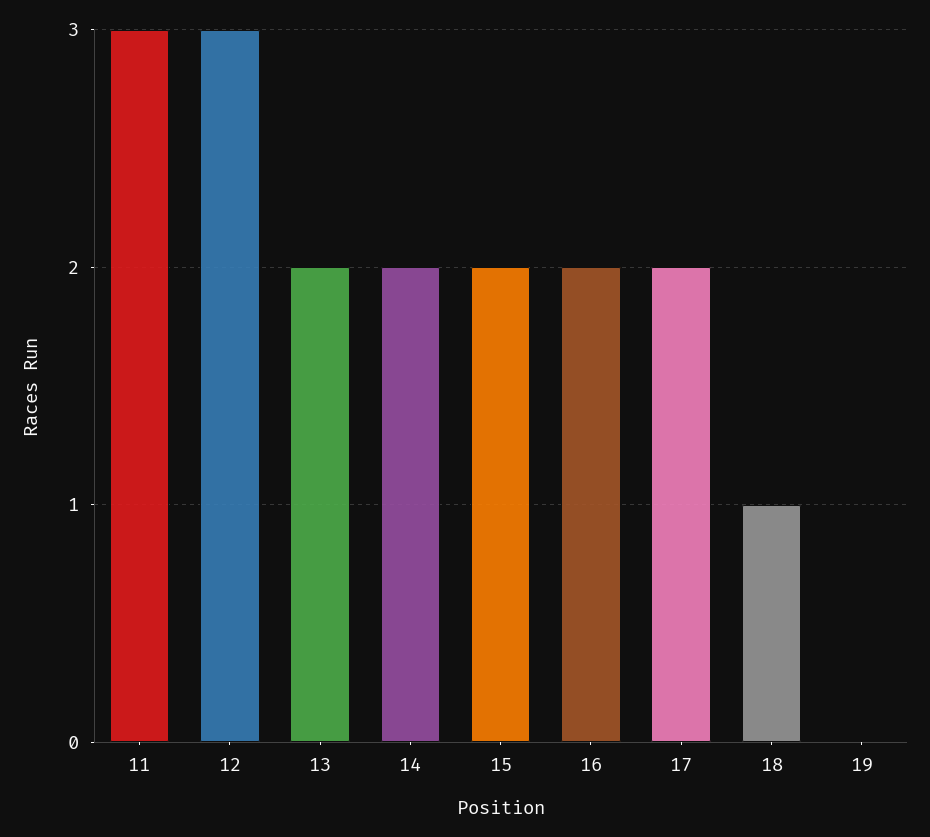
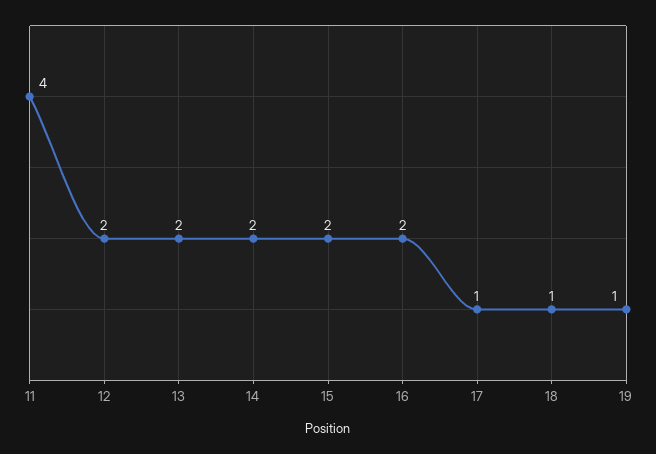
  {
-   "11": 3,
+   "11": 4,
-   "12": 3,
+   "12": 2,
    "13": 2,
    "14": 2,
    "15": 2,
    "16": 2,
-   "17": 2,
+   "17": 1,
    "18": 1,
-   "19": 0
+   "19": 1
  }

